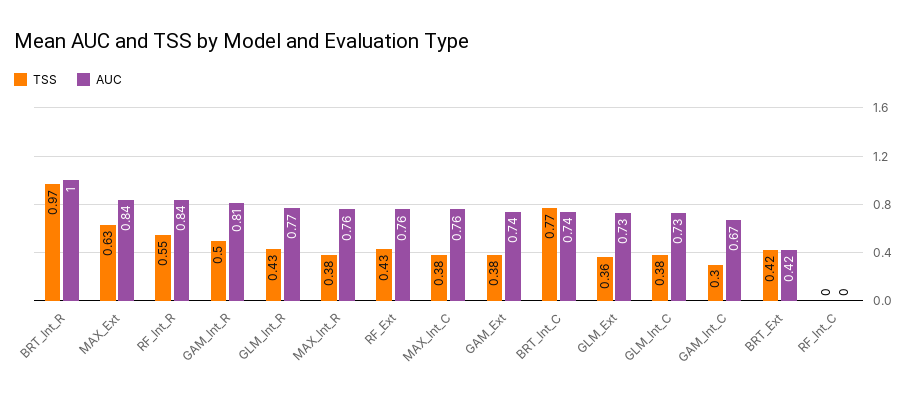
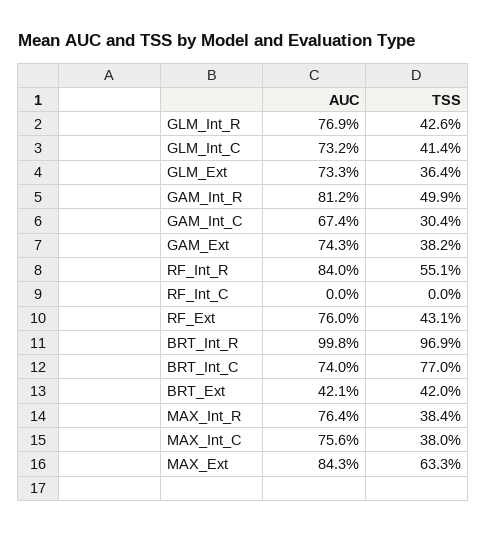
  {
    "TSS": {
      "BRT_Int_R": 0.969,
      "MAX_Ext": 0.633,
      "RF_Int_R": 0.551,
      "GAM_Int_R": 0.499,
      "GLM_Int_R": 0.426,
      "MAX_Int_R": 0.384,
      "RF_Ext": 0.431,
      "MAX_Int_C": 0.38,
      "GAM_Ext": 0.382,
      "BRT_Int_C": 0.77,
      "GLM_Ext": 0.364,
-     "GLM_Int_C": 0.38,
+     "GLM_Int_C": 0.414,
      "GAM_Int_C": 0.304,
      "BRT_Ext": 0.42,
      "RF_Int_C": 0
    },
    "AUC": {
      "BRT_Int_R": 0.998,
      "MAX_Ext": 0.843,
      "RF_Int_R": 0.84,
      "GAM_Int_R": 0.812,
      "GLM_Int_R": 0.769,
      "MAX_Int_R": 0.764,
      "RF_Ext": 0.76,
      "MAX_Int_C": 0.756,
      "GAM_Ext": 0.743,
      "BRT_Int_C": 0.74,
      "GLM_Ext": 0.733,
      "GLM_Int_C": 0.732,
      "GAM_Int_C": 0.674,
      "BRT_Ext": 0.421,
      "RF_Int_C": 0
    }
  }

